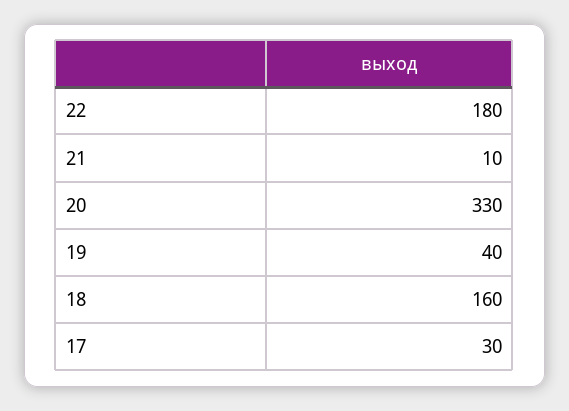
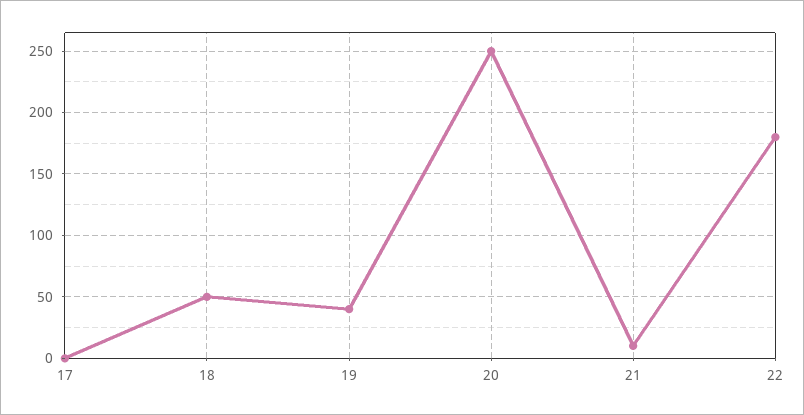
  {
    "22": 180,
    "21": 10,
-   "20": 330,
+   "20": 250,
    "19": 40,
-   "18": 160,
+   "18": 50,
-   "17": 30
+   "17": 0
  }

